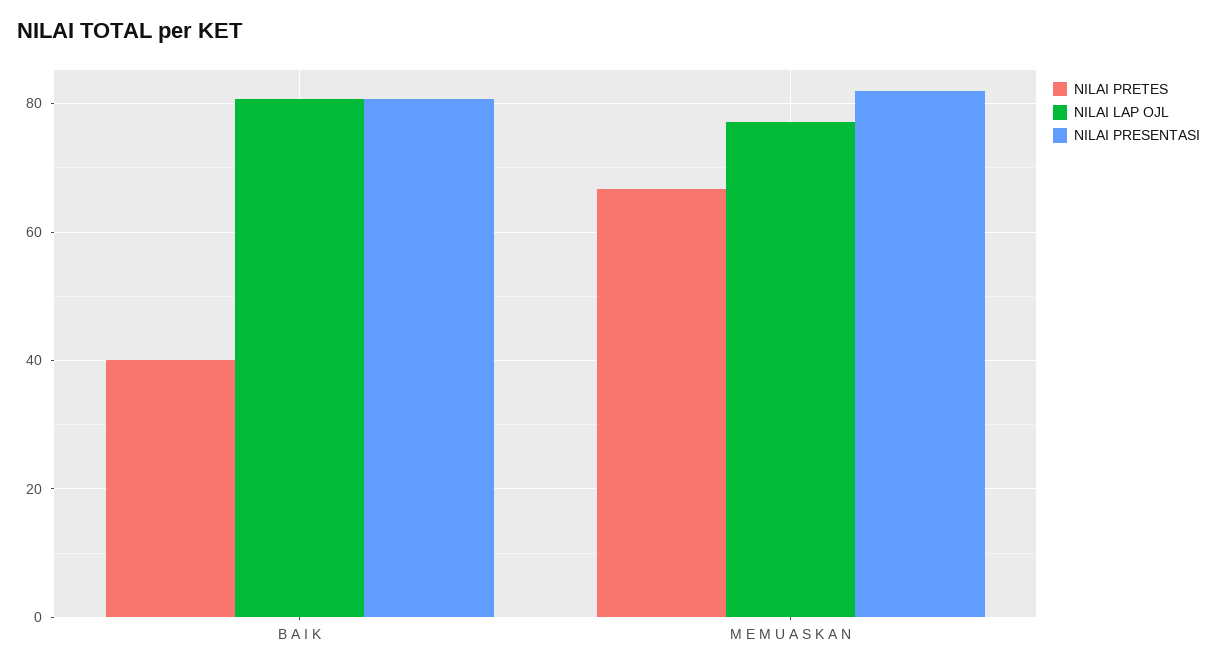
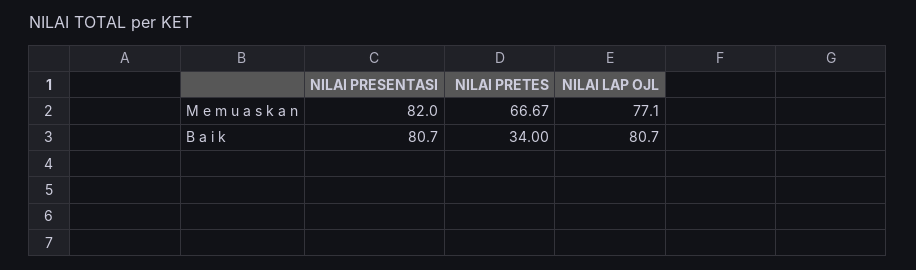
  {
    "NILAI PRETES": {
-     "B A I K": 40,
+     "B A I K": 34,
      "M E M U A S K A N": 66.67
    },
    "NILAI LAP OJL": {
      "B A I K": 80.7,
      "M E M U A S K A N": 77.1
    },
    "NILAI PRESENTASI": {
      "B A I K": 80.7,
      "M E M U A S K A N": 82
    }
  }

